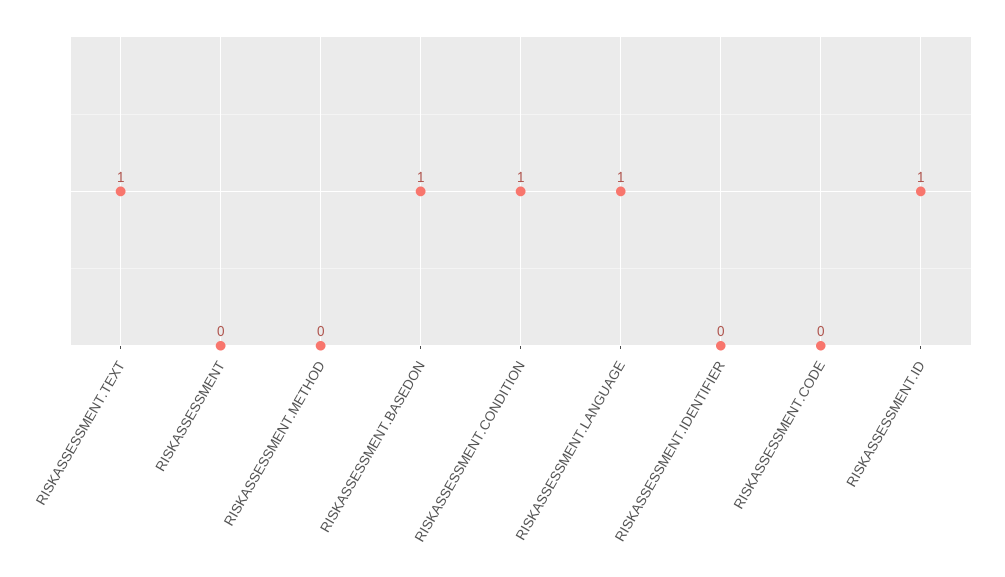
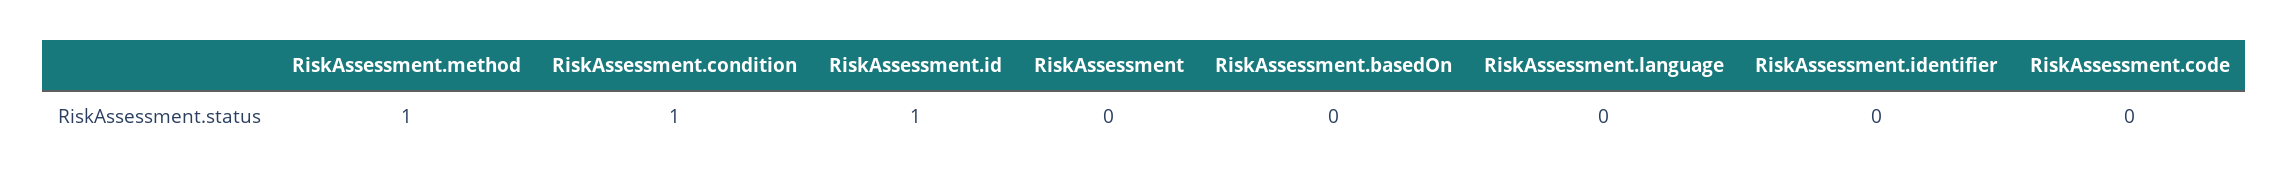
  {
-   "RISKASSESSMENT.TEXT": 1,
    "RISKASSESSMENT": 0,
-   "RISKASSESSMENT.METHOD": 0,
+   "RISKASSESSMENT.METHOD": 1,
-   "RISKASSESSMENT.BASEDON": 1,
+   "RISKASSESSMENT.BASEDON": 0,
    "RISKASSESSMENT.CONDITION": 1,
-   "RISKASSESSMENT.LANGUAGE": 1,
+   "RISKASSESSMENT.LANGUAGE": 0,
    "RISKASSESSMENT.IDENTIFIER": 0,
    "RISKASSESSMENT.CODE": 0,
    "RISKASSESSMENT.ID": 1
  }

